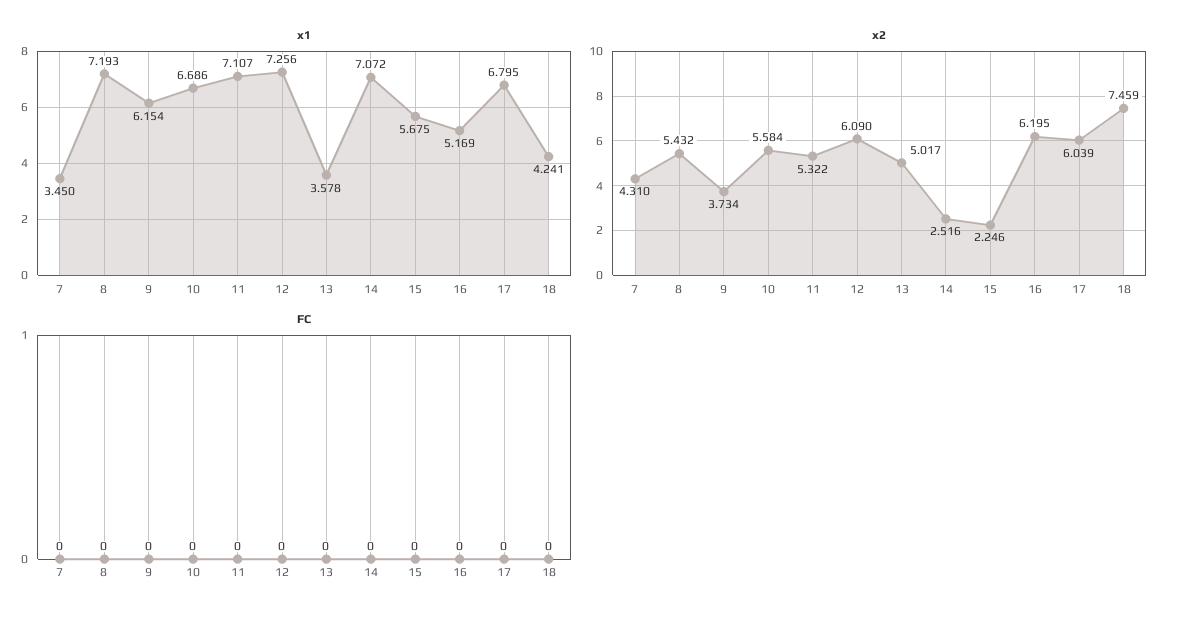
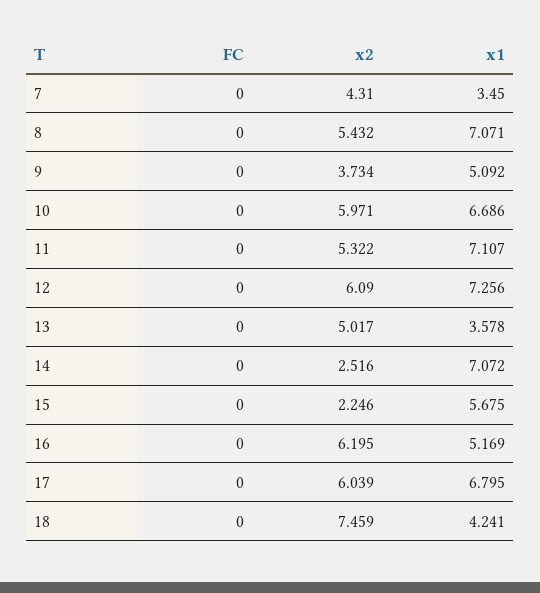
  {
    "x1": {
      "7": 3.45,
-     "8": 7.193,
+     "8": 7.071,
-     "9": 6.154,
+     "9": 5.092,
      "10": 6.686,
      "11": 7.107,
      "12": 7.256,
      "13": 3.578,
      "14": 7.072,
      "15": 5.675,
      "16": 5.169,
      "17": 6.795,
      "18": 4.241
    },
    "x2": {
      "7": 4.31,
      "8": 5.432,
      "9": 3.734,
-     "10": 5.584,
+     "10": 5.971,
      "11": 5.322,
      "12": 6.09,
      "13": 5.017,
      "14": 2.516,
      "15": 2.246,
      "16": 6.195,
      "17": 6.039,
      "18": 7.459
    },
    "FC": {
      "7": 0,
      "8": 0,
      "9": 0,
      "10": 0,
      "11": 0,
      "12": 0,
      "13": 0,
      "14": 0,
      "15": 0,
      "16": 0,
      "17": 0,
      "18": 0
    }
  }

